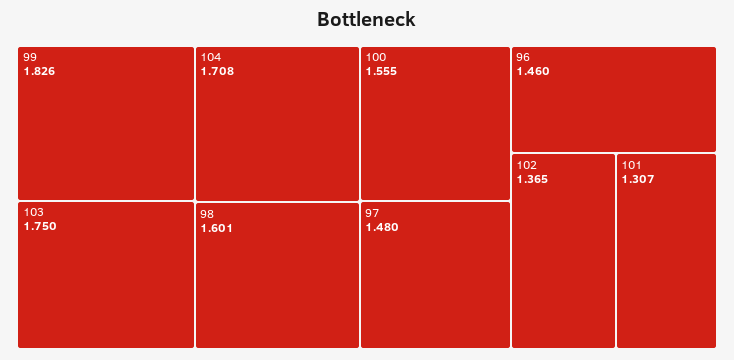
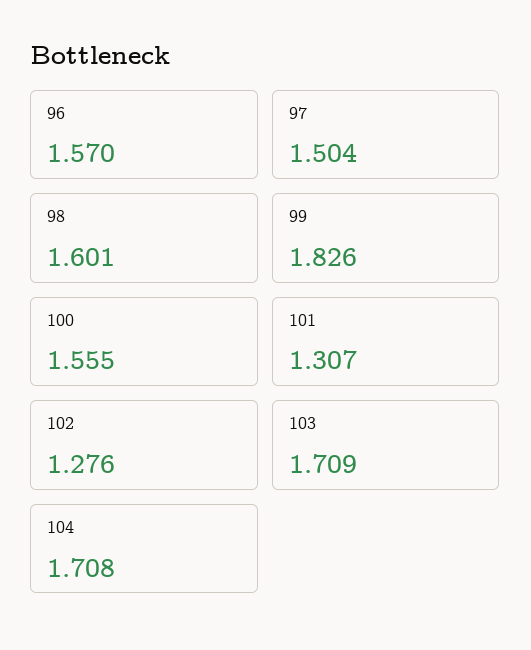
  {
    "99": 1.826,
-   "103": 1.75,
+   "103": 1.709,
    "104": 1.708,
    "98": 1.601,
    "100": 1.555,
-   "97": 1.48,
+   "97": 1.504,
-   "96": 1.46,
+   "96": 1.57,
-   "102": 1.365,
+   "102": 1.276,
    "101": 1.307
  }

